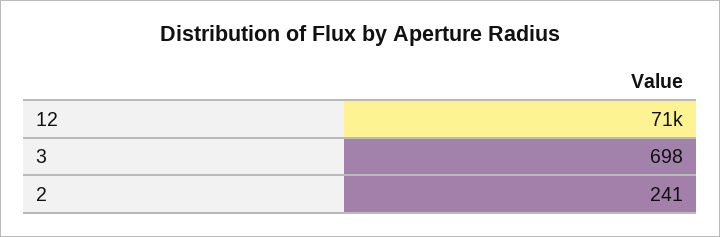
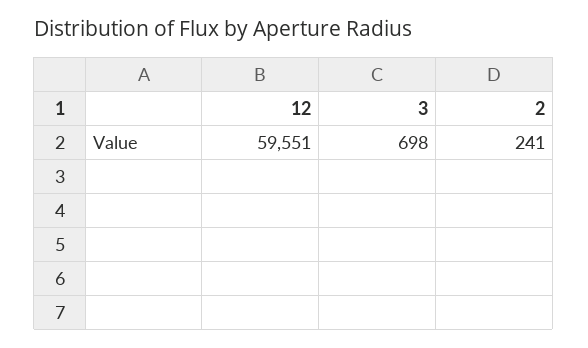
  {
-   "12": 71000,
+   "12": 59551,
    "3": 698,
    "2": 241
  }

